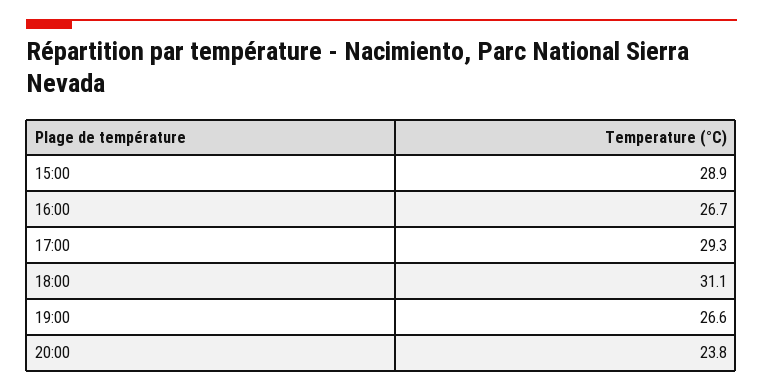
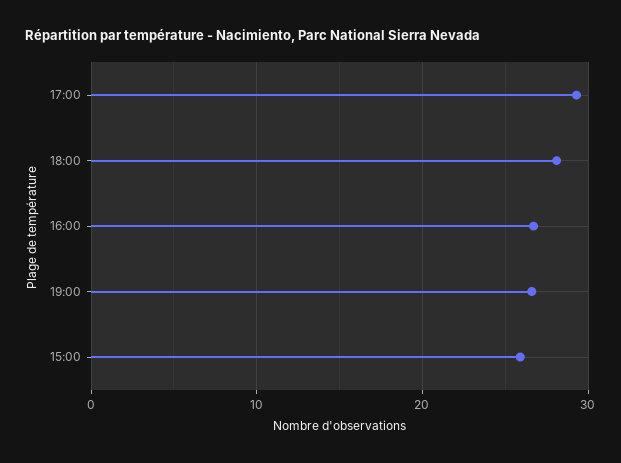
  {
-   "15:00": 28.9,
+   "15:00": 26,
    "16:00": 26.7,
    "17:00": 29.3,
-   "18:00": 31.1,
+   "18:00": 28,
-   "19:00": 26.6,
+   "19:00": 26.6
-   "20:00": 23.8
  }

